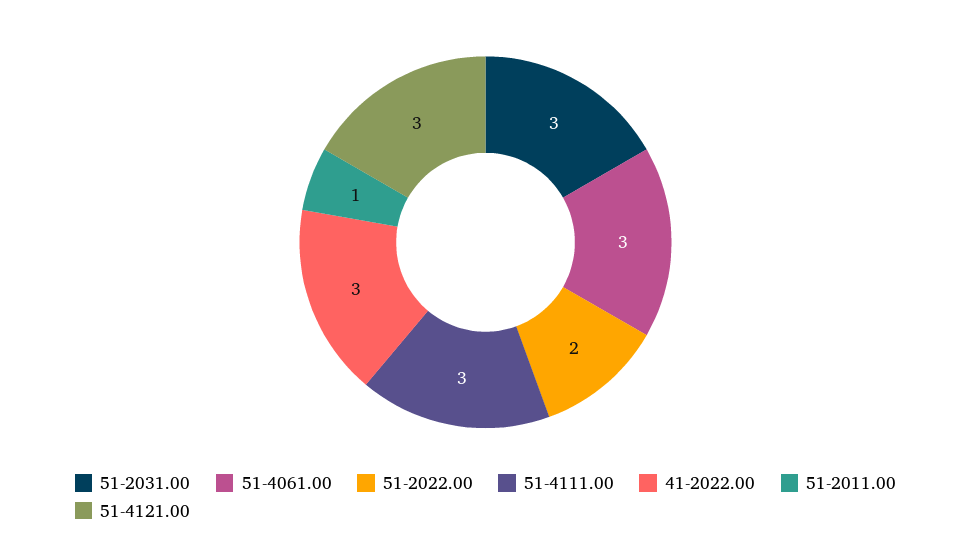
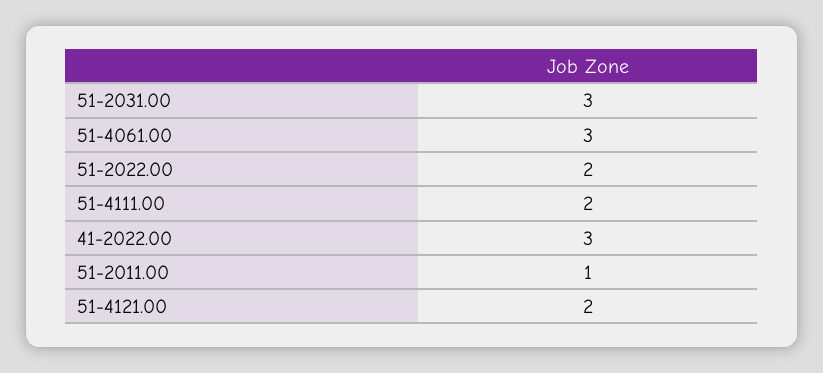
  {
    "51-2031.00": 3,
    "51-4061.00": 3,
    "51-2022.00": 2,
-   "51-4111.00": 3,
+   "51-4111.00": 2,
    "41-2022.00": 3,
    "51-2011.00": 1,
-   "51-4121.00": 3
+   "51-4121.00": 2
  }

